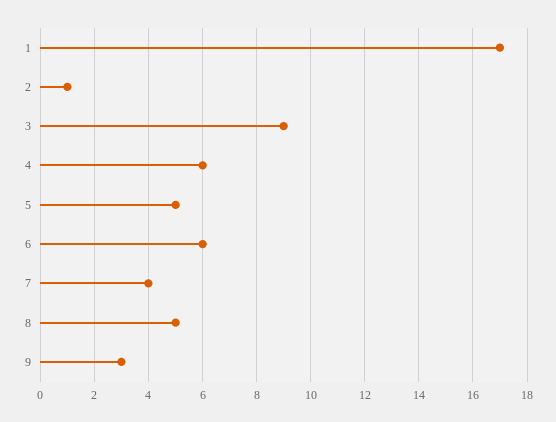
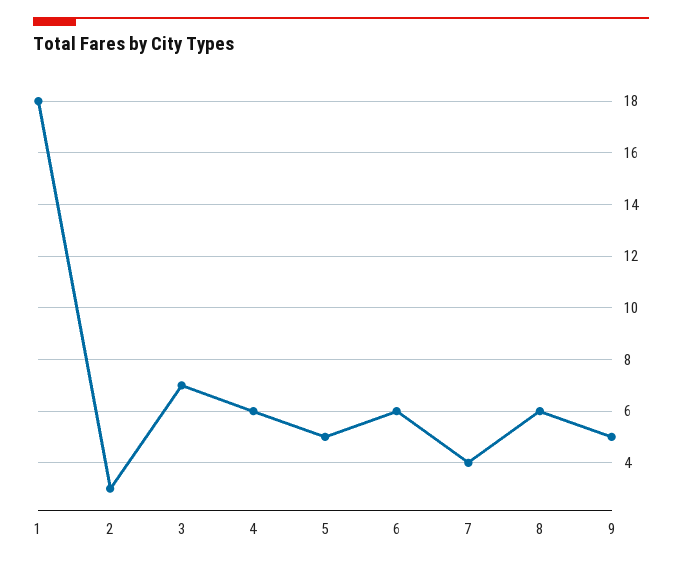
  {
-   "1": 17,
+   "1": 18,
-   "2": 1,
+   "2": 3,
-   "3": 9,
+   "3": 7,
    "4": 6,
    "5": 5,
    "6": 6,
    "7": 4,
-   "8": 5,
+   "8": 6,
-   "9": 3
+   "9": 5
  }

